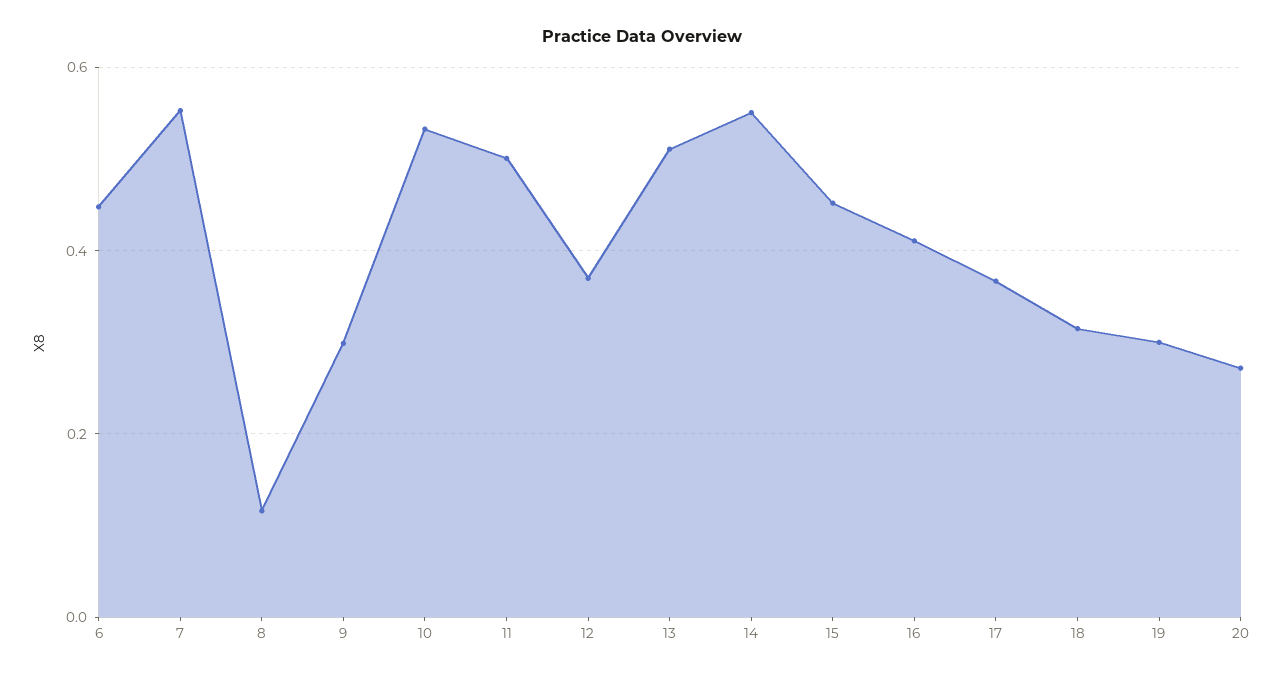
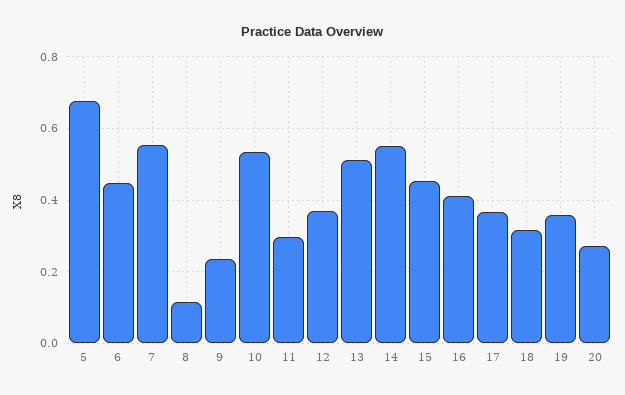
  {
    "6": 0.44,
    "7": 0.56,
    "8": 0.12,
-   "9": 0.3,
+   "9": 0.24,
    "10": 0.54,
-   "11": 0.5,
+   "11": 0.3,
    "12": 0.38,
    "13": 0.52,
    "14": 0.56,
    "15": 0.46,
    "16": 0.42,
    "17": 0.36,
    "18": 0.32,
-   "19": 0.3,
+   "19": 0.36,
-   "20": 0.28
+   "20": 0.28,
+   "5": 0.68
  }

